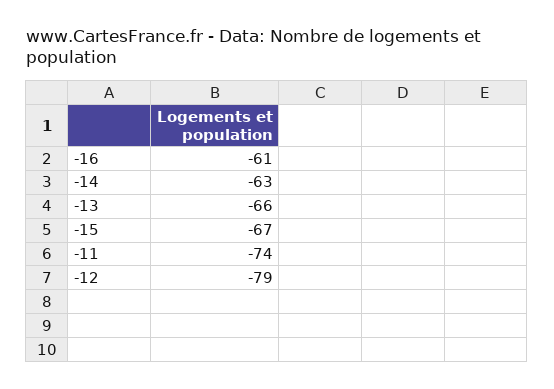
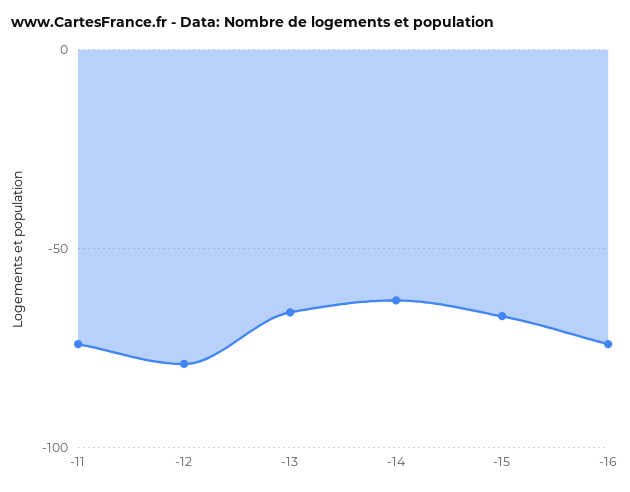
  {
-   "-16": -61,
+   "-16": -75,
    "-14": -63,
    "-13": -66,
    "-15": -67,
    "-11": -74,
    "-12": -79
  }

